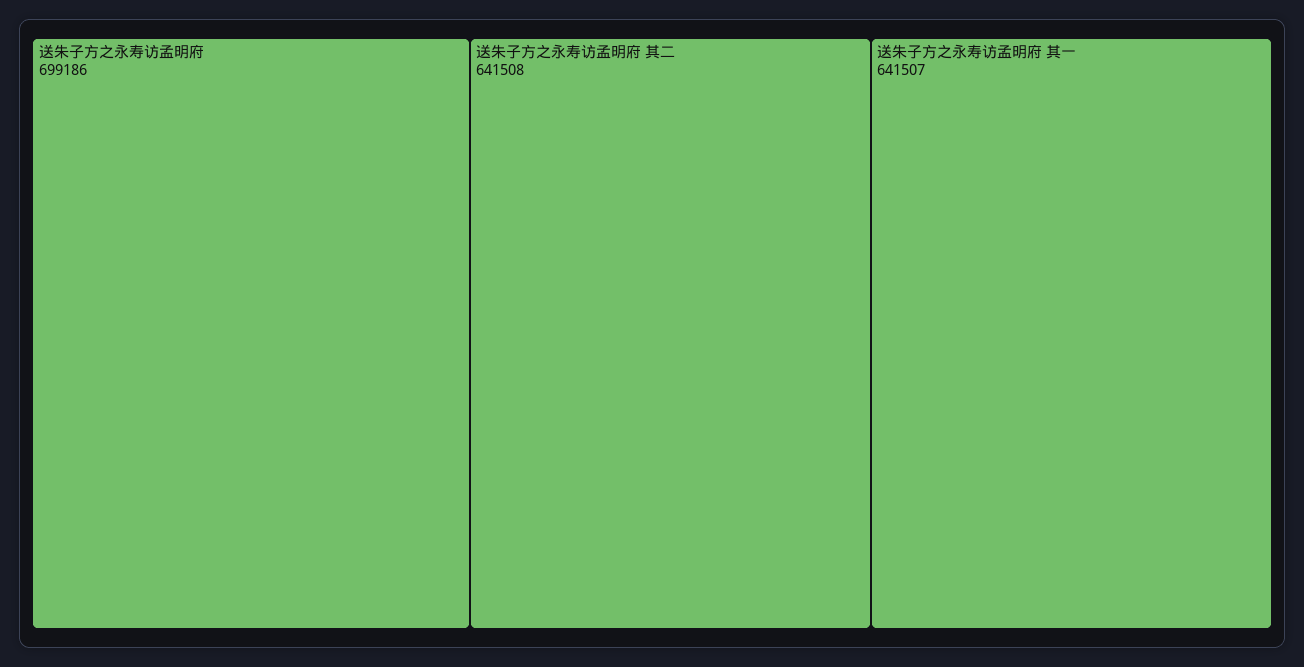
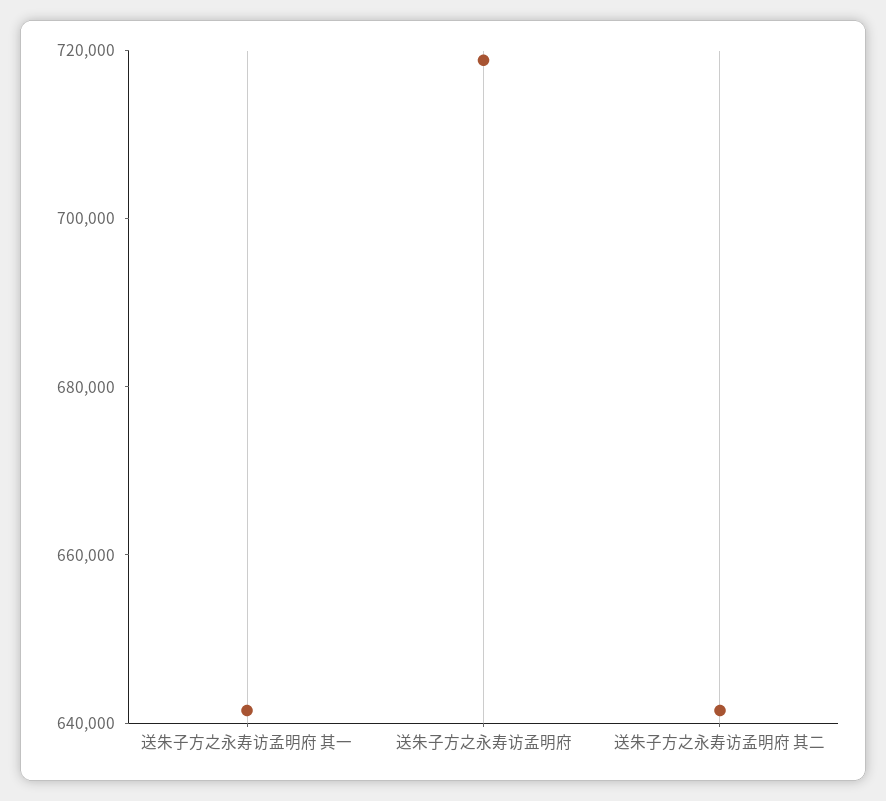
  {
-   "送朱子方之永寿访孟明府": 699186,
+   "送朱子方之永寿访孟明府": 720000,
    "送朱子方之永寿访孟明府 其二": 641508,
    "送朱子方之永寿访孟明府 其一": 641507
  }

